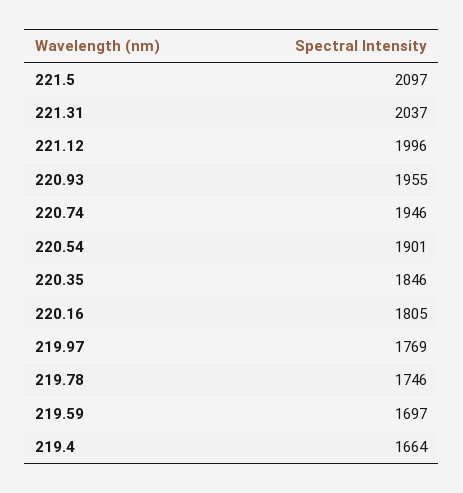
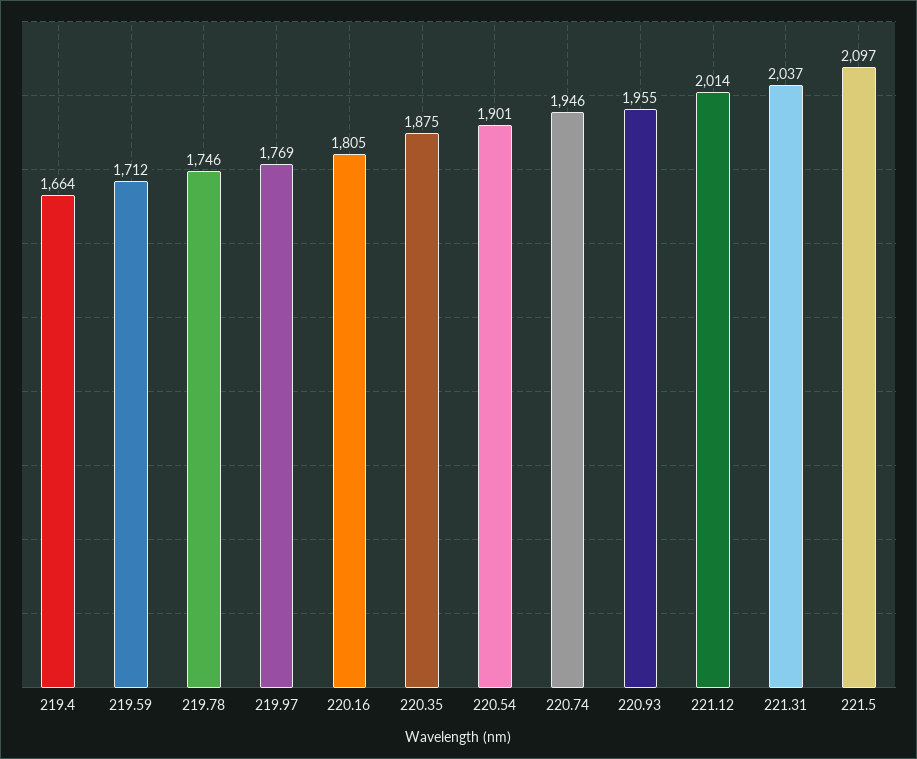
  {
    "221.5": 2097,
    "221.31": 2037,
-   "221.12": 1996,
+   "221.12": 2014,
    "220.93": 1955,
    "220.74": 1946,
    "220.54": 1901,
-   "220.35": 1846,
+   "220.35": 1875,
    "220.16": 1805,
    "219.97": 1769,
    "219.78": 1746,
-   "219.59": 1697,
+   "219.59": 1712,
    "219.4": 1664
  }

